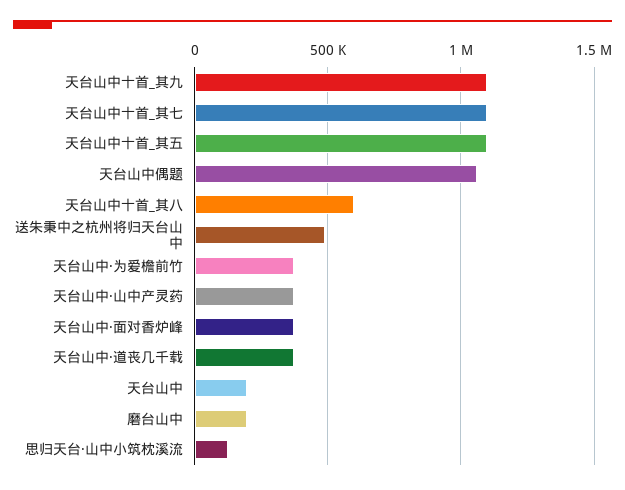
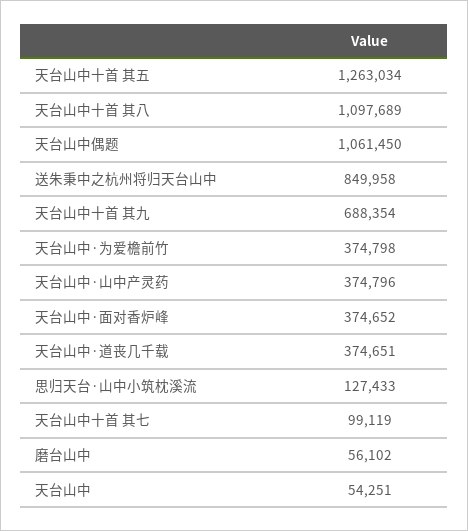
  {
-   "天台山中十首_其九": 1100000,
+   "天台山中十首_其九": 688354,
-   "天台山中十首_其七": 1100000,
+   "天台山中十首_其七": 99119,
-   "天台山中十首_其五": 1100000,
+   "天台山中十首_其五": 1263034,
    "天台山中偶题": 1061450,
-   "天台山中十首_其八": 600000,
+   "天台山中十首_其八": 1097689,
-   "送朱秉中之杭州将归天台山中": 500000,
+   "送朱秉中之杭州将归天台山中": 849958,
    "天台山中·为爱檐前竹": 374798,
    "天台山中·山中产灵药": 374796,
    "天台山中·面对香炉峰": 374652,
    "天台山中·道丧几千载": 374651,
-   "天台山中": 200000,
+   "天台山中": 54251,
-   "磨台山中": 200000,
+   "磨台山中": 56102,
    "思归天台·山中小筑枕溪流": 127433
  }

